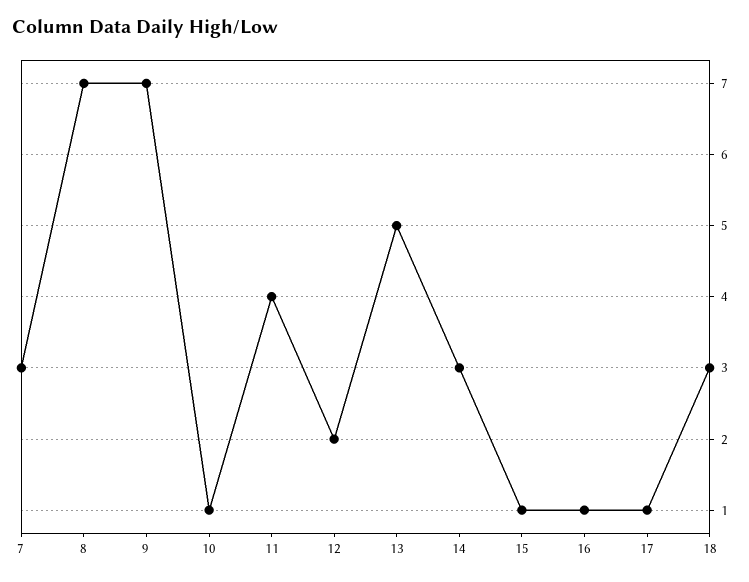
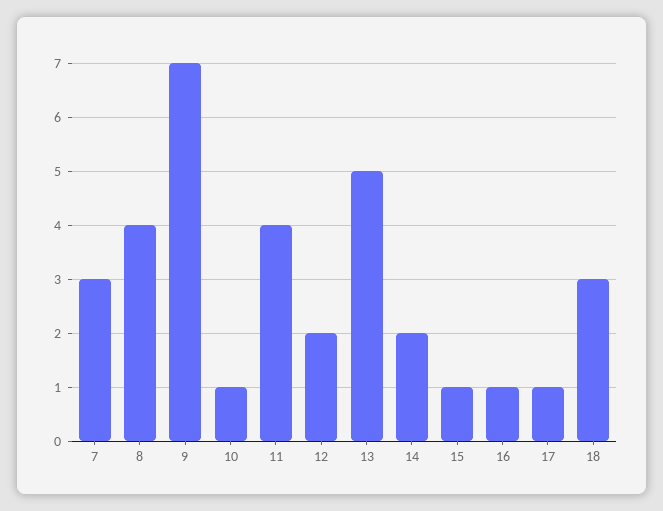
  {
    "7": 3,
-   "8": 7,
+   "8": 4,
    "9": 7,
    "10": 1,
    "11": 4,
    "12": 2,
    "13": 5,
-   "14": 3,
+   "14": 2,
    "15": 1,
    "16": 1,
    "17": 1,
    "18": 3
  }

